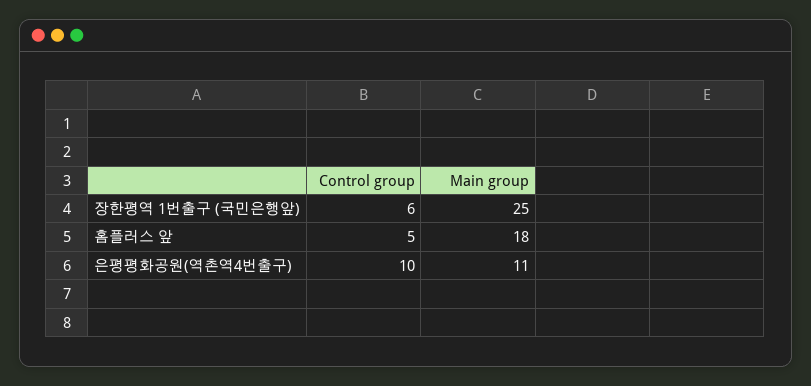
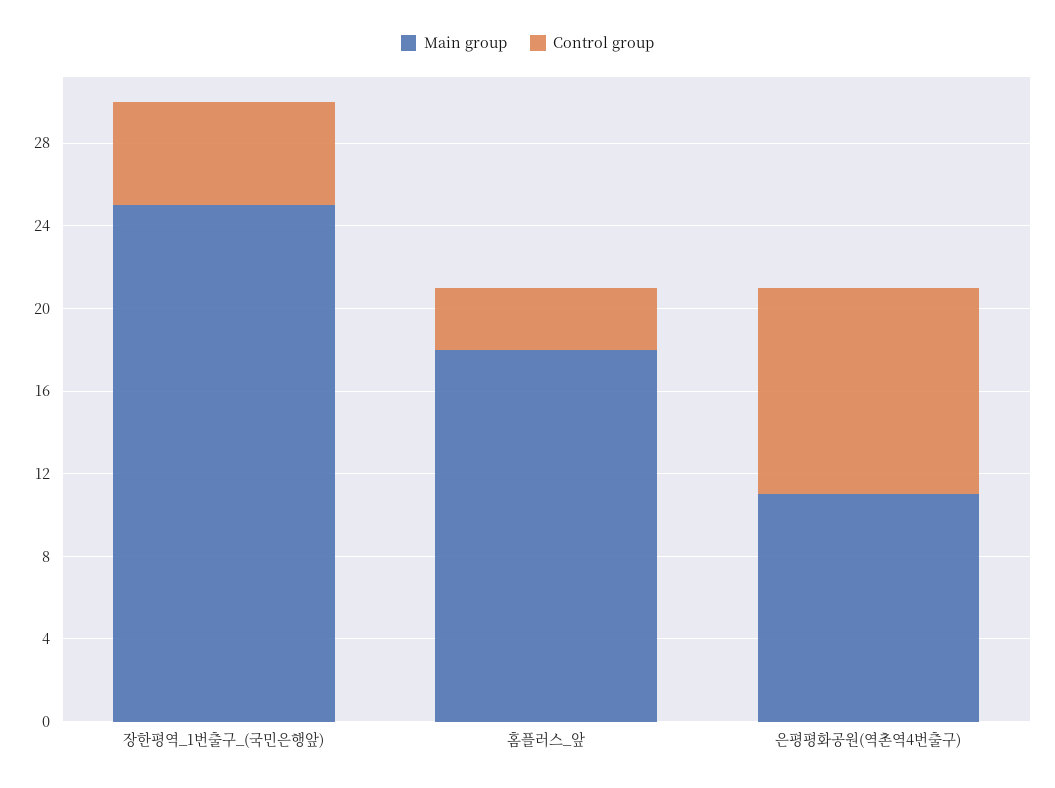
  {
    "Control group": {
-     "장한평역 1번출구 (국민은행앞)": 6,
+     "장한평역 1번출구 (국민은행앞)": 5,
-     "홈플러스 앞": 5,
+     "홈플러스 앞": 3,
      "은평평화공원(역촌역4번출구)": 10
    },
    "Main group": {
      "장한평역 1번출구 (국민은행앞)": 25,
      "홈플러스 앞": 18,
      "은평평화공원(역촌역4번출구)": 11
    }
  }

